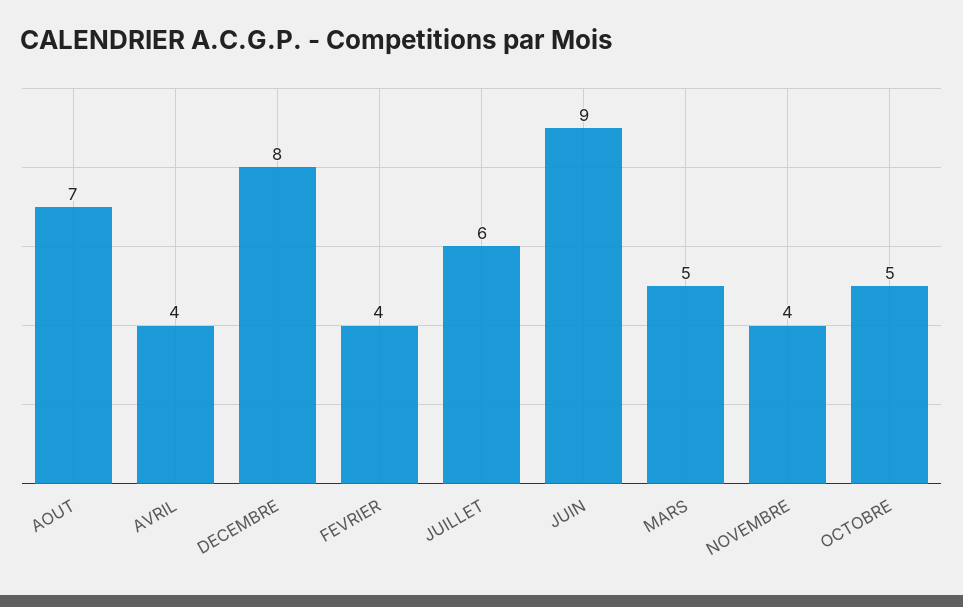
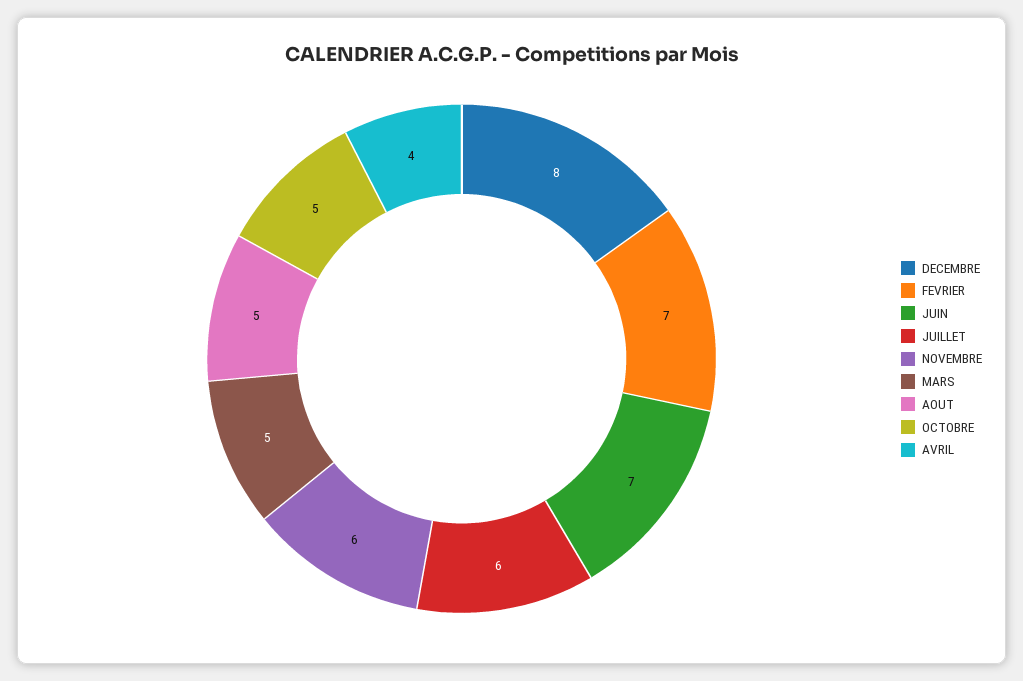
  {
-   "AOUT": 7,
+   "AOUT": 5,
    "AVRIL": 4,
    "DECEMBRE": 8,
-   "FEVRIER": 4,
+   "FEVRIER": 7,
    "JUILLET": 6,
-   "JUIN": 9,
+   "JUIN": 7,
    "MARS": 5,
-   "NOVEMBRE": 4,
+   "NOVEMBRE": 6,
    "OCTOBRE": 5
  }

